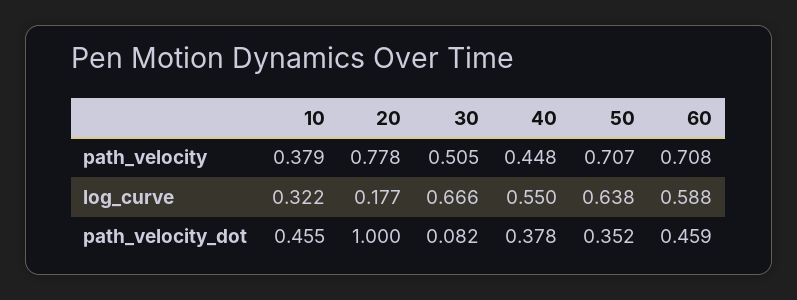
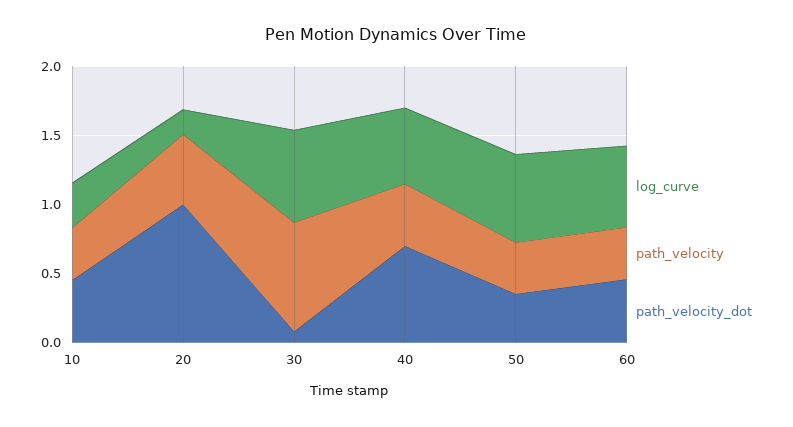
  {
    "path_velocity": {
      "10": 0.379,
-     "20": 0.778,
+     "20": 0.5,
-     "30": 0.505,
+     "30": 0.8,
      "40": 0.448,
-     "50": 0.707,
+     "50": 0.4,
-     "60": 0.708
+     "60": 0.4
    },
    "log_curve": {
      "10": 0.322,
      "20": 0.177,
      "30": 0.666,
      "40": 0.55,
      "50": 0.638,
      "60": 0.588
    },
    "path_velocity_dot": {
      "10": 0.455,
      "20": 1,
      "30": 0.082,
-     "40": 0.378,
+     "40": 0.7,
      "50": 0.352,
      "60": 0.459
    }
  }

